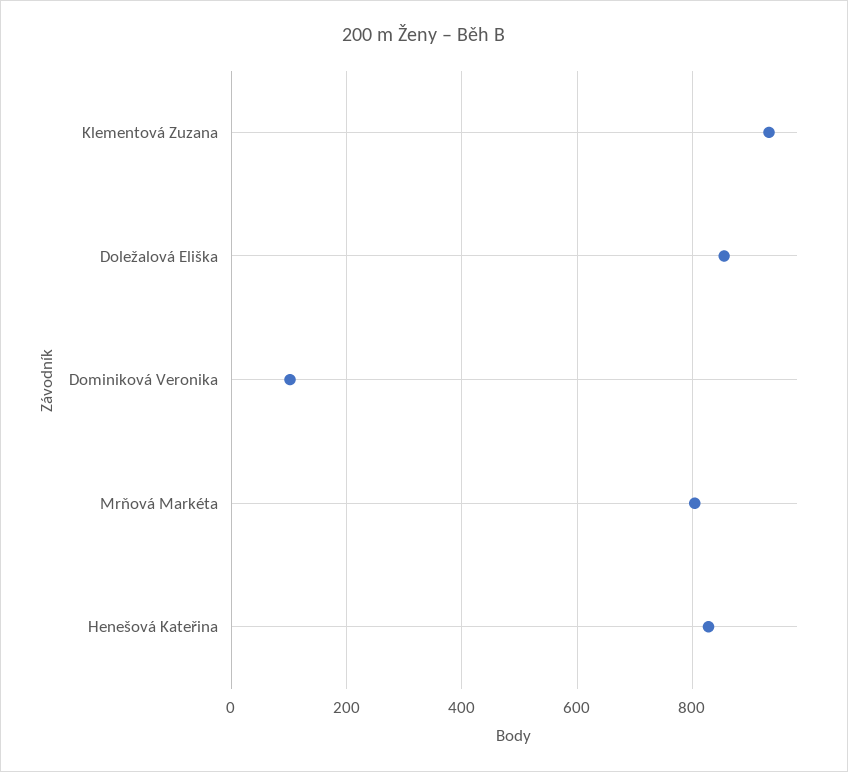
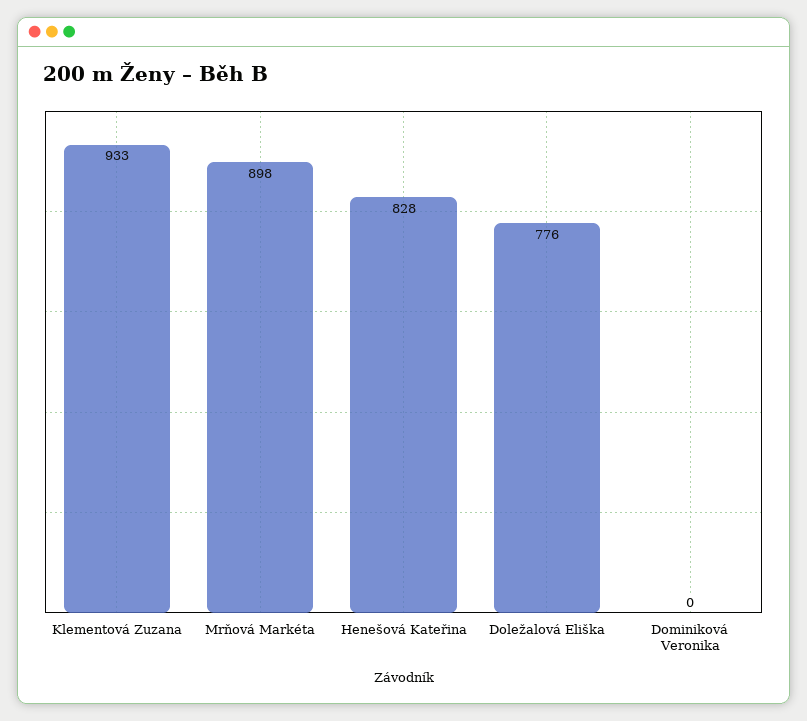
  {
    "Klementová Zuzana": 933,
-   "Doležalová Eliška": 860,
+   "Doležalová Eliška": 776,
-   "Dominiková Veronika": 100,
+   "Dominiková Veronika": 0,
-   "Mrňová Markéta": 800,
+   "Mrňová Markéta": 898,
    "Henešová Kateřina": 828
  }

